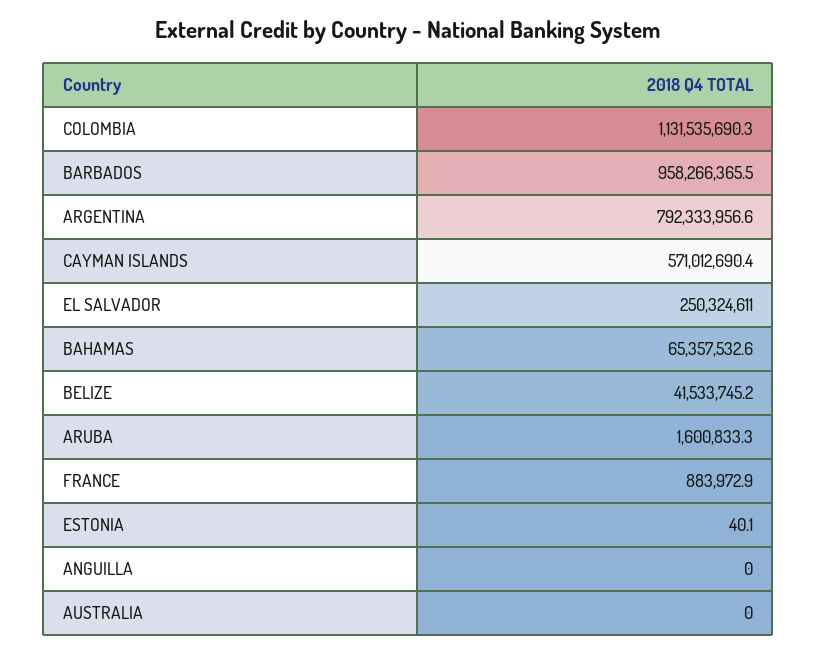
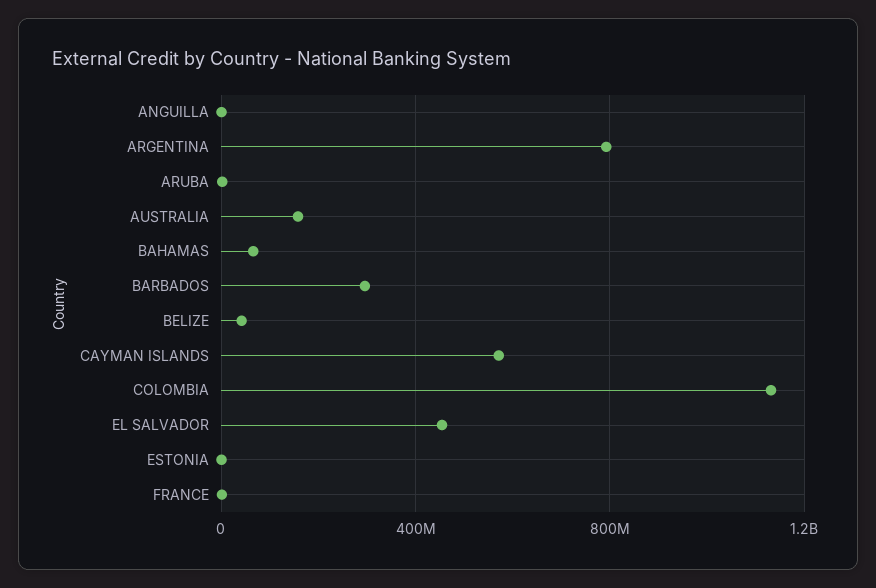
  {
    "COLOMBIA": 1131535690.3,
-   "BARBADOS": 958266365.5,
+   "BARBADOS": 300000000,
    "ARGENTINA": 792333956.6,
    "CAYMAN ISLANDS": 571012690.4,
-   "EL SALVADOR": 250324611,
+   "EL SALVADOR": 450000000,
    "BAHAMAS": 65357532.6,
    "BELIZE": 41533745.2,
    "ARUBA": 1600833.3,
    "FRANCE": 883972.9,
    "ESTONIA": 40.1,
    "ANGUILLA": 0,
-   "AUSTRALIA": 0
+   "AUSTRALIA": 150000000
  }

